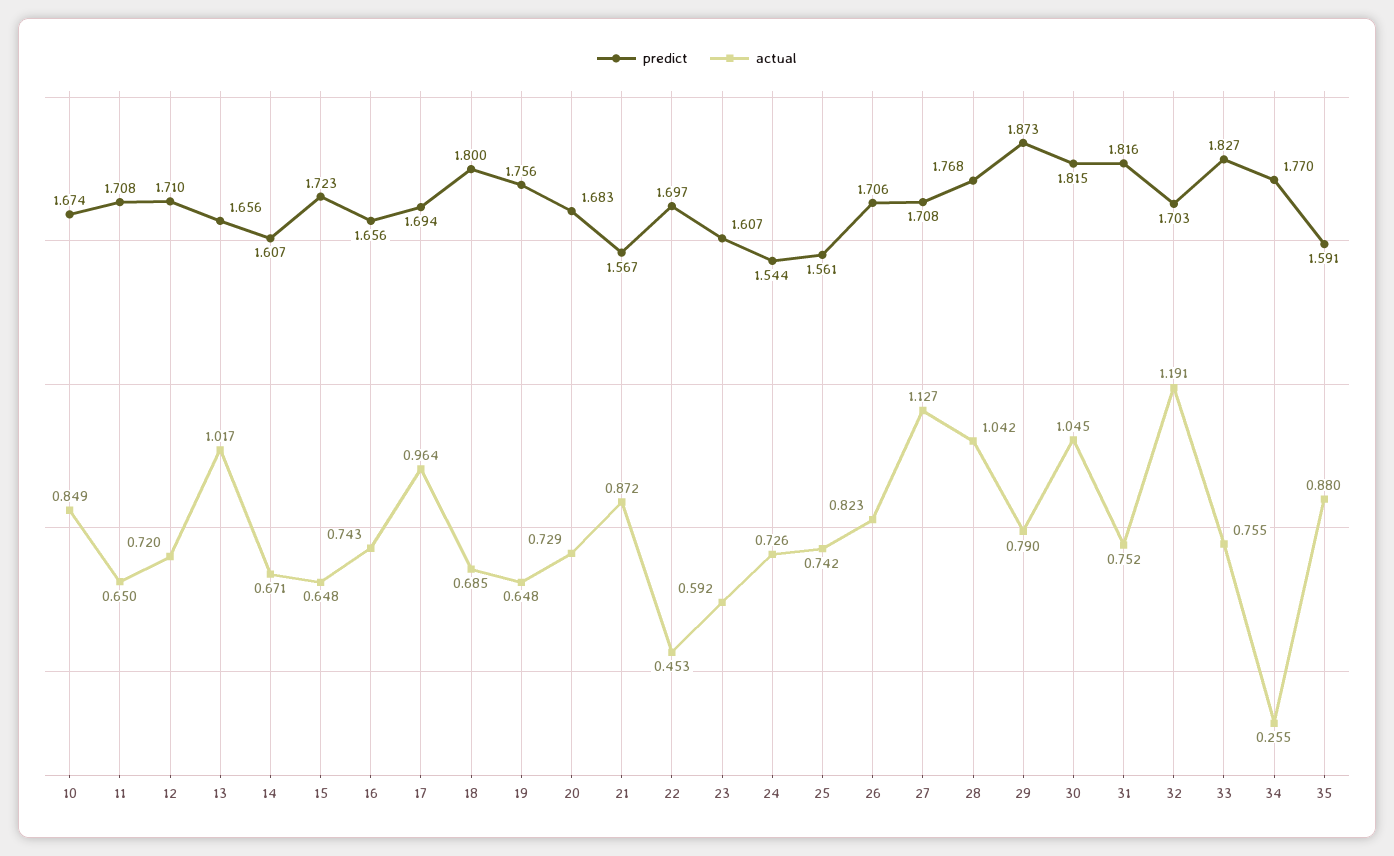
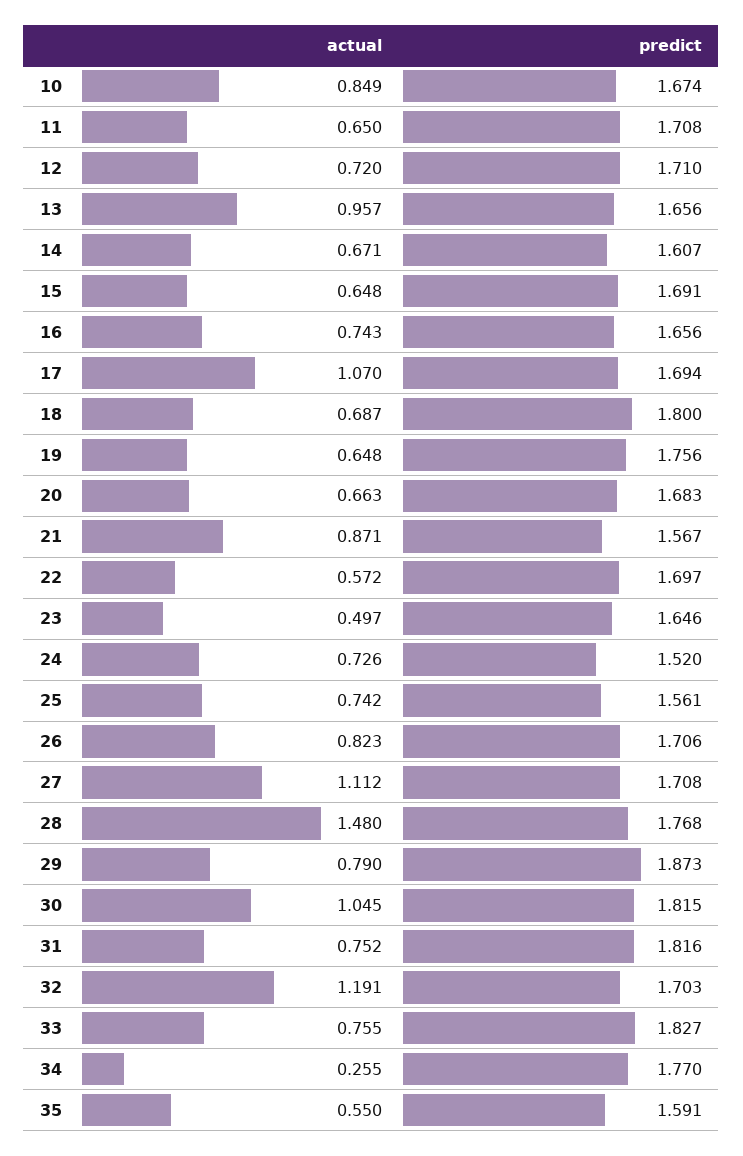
  {
    "predict": {
      "10": 1.674,
      "11": 1.708,
      "12": 1.71,
      "13": 1.656,
      "14": 1.607,
-     "15": 1.723,
+     "15": 1.691,
      "16": 1.656,
      "17": 1.694,
      "18": 1.8,
      "19": 1.756,
      "20": 1.683,
      "21": 1.567,
      "22": 1.697,
-     "23": 1.607,
+     "23": 1.646,
-     "24": 1.544,
+     "24": 1.52,
      "25": 1.561,
      "26": 1.706,
      "27": 1.708,
      "28": 1.768,
      "29": 1.873,
      "30": 1.815,
      "31": 1.816,
      "32": 1.703,
      "33": 1.827,
      "34": 1.77,
      "35": 1.591
    },
    "actual": {
      "10": 0.849,
      "11": 0.65,
      "12": 0.72,
-     "13": 1.017,
+     "13": 0.957,
      "14": 0.671,
      "15": 0.648,
      "16": 0.743,
-     "17": 0.964,
+     "17": 1.07,
-     "18": 0.685,
+     "18": 0.687,
      "19": 0.648,
-     "20": 0.729,
+     "20": 0.663,
-     "21": 0.872,
+     "21": 0.871,
-     "22": 0.453,
+     "22": 0.572,
-     "23": 0.592,
+     "23": 0.497,
      "24": 0.726,
      "25": 0.742,
      "26": 0.823,
-     "27": 1.127,
+     "27": 1.112,
-     "28": 1.042,
+     "28": 1.48,
      "29": 0.79,
      "30": 1.045,
      "31": 0.752,
      "32": 1.191,
      "33": 0.755,
      "34": 0.255,
-     "35": 0.88
+     "35": 0.55
    }
  }

